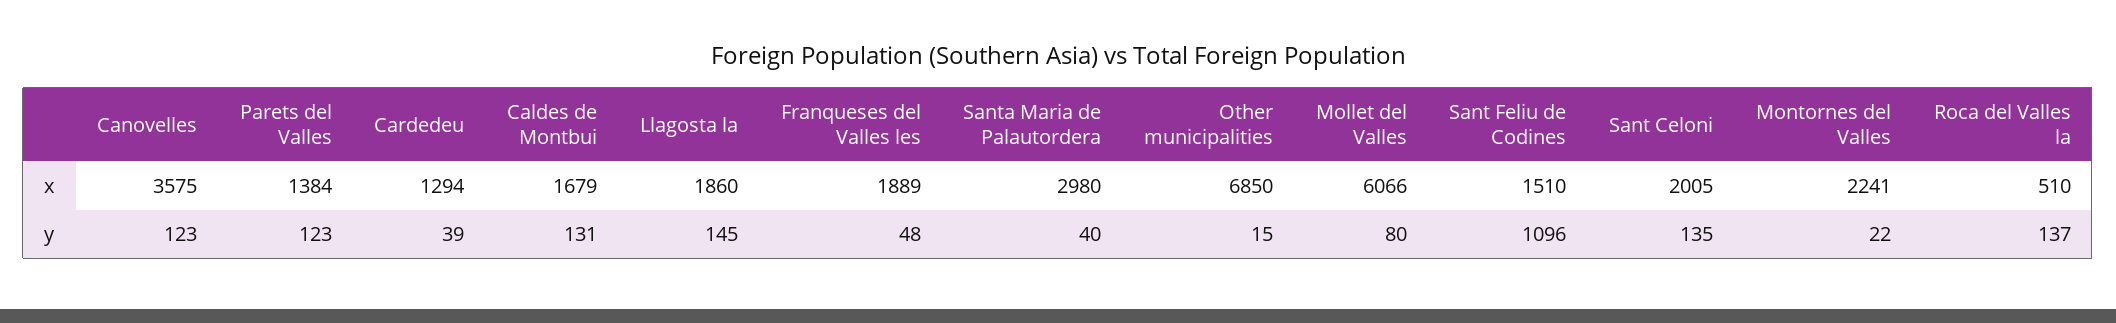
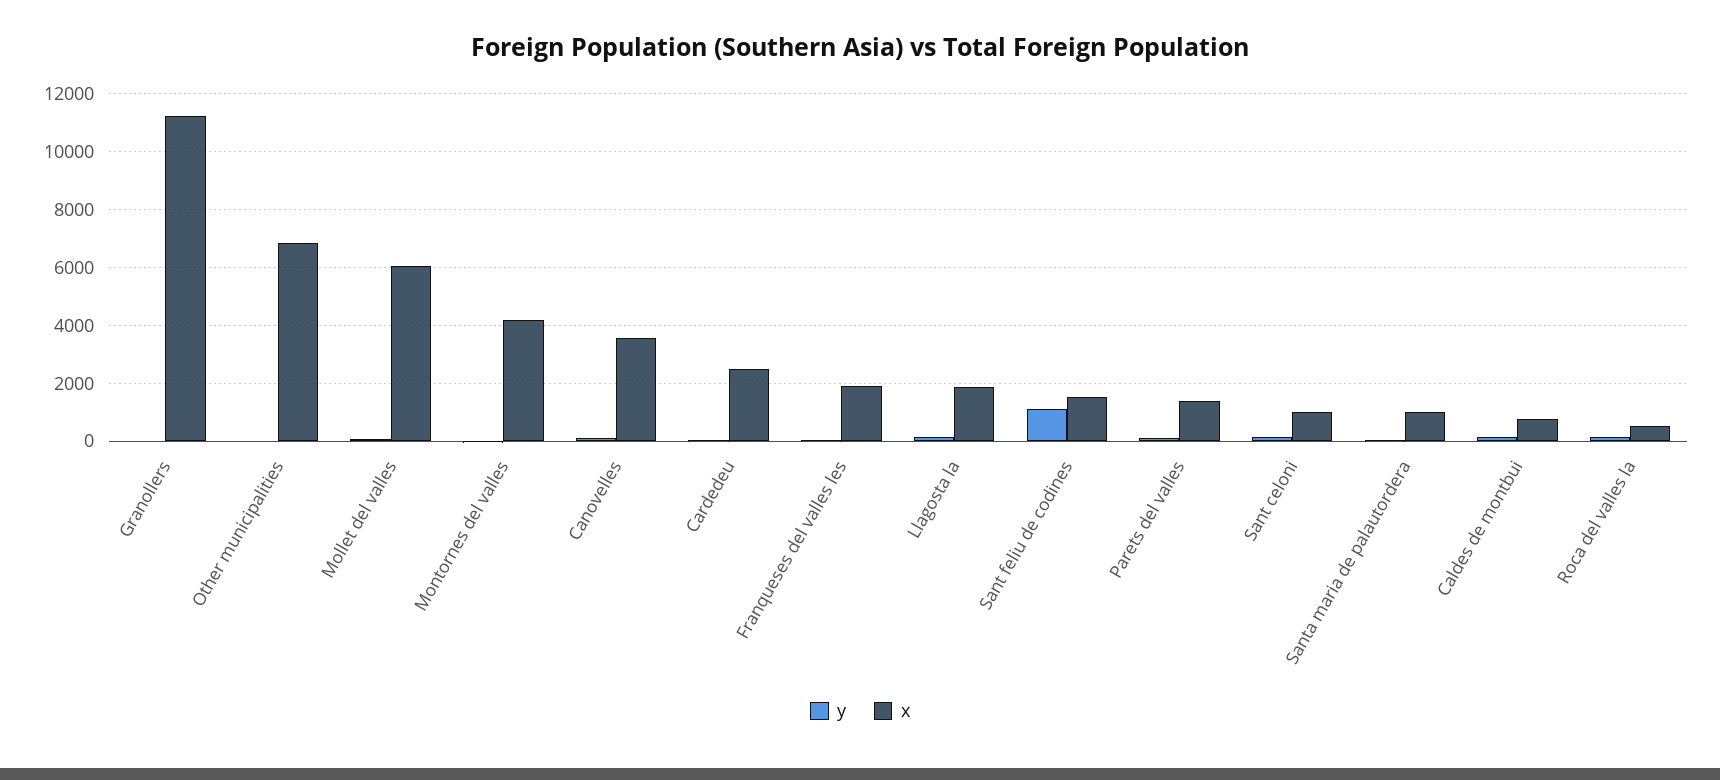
  {
    "x": {
      "Canovelles": 3575,
      "Parets del Valles": 1384,
-     "Cardedeu": 1294,
+     "Cardedeu": 2500,
-     "Caldes de Montbui": 1679,
+     "Caldes de Montbui": 750,
      "Llagosta la": 1860,
      "Franqueses del Valles les": 1889,
-     "Santa Maria de Palautordera": 2980,
+     "Santa Maria de Palautordera": 1000,
      "Other municipalities": 6850,
      "Mollet del Valles": 6066,
      "Sant Feliu de Codines": 1510,
-     "Sant Celoni": 2005,
+     "Sant Celoni": 1000,
-     "Montornes del Valles": 2241,
+     "Montornes del Valles": 4250,
-     "Roca del Valles la": 510
+     "Roca del Valles la": 510,
+     "Granollers": 11250
    },
    "y": {
      "Canovelles": 123,
      "Parets del Valles": 123,
      "Cardedeu": 39,
      "Caldes de Montbui": 131,
      "Llagosta la": 145,
      "Franqueses del Valles les": 48,
      "Santa Maria de Palautordera": 40,
      "Other municipalities": 15,
      "Mollet del Valles": 80,
      "Sant Feliu de Codines": 1096,
      "Sant Celoni": 135,
      "Montornes del Valles": 22,
-     "Roca del Valles la": 137
+     "Roca del Valles la": 137,
+     "Granollers": 0
    }
  }

